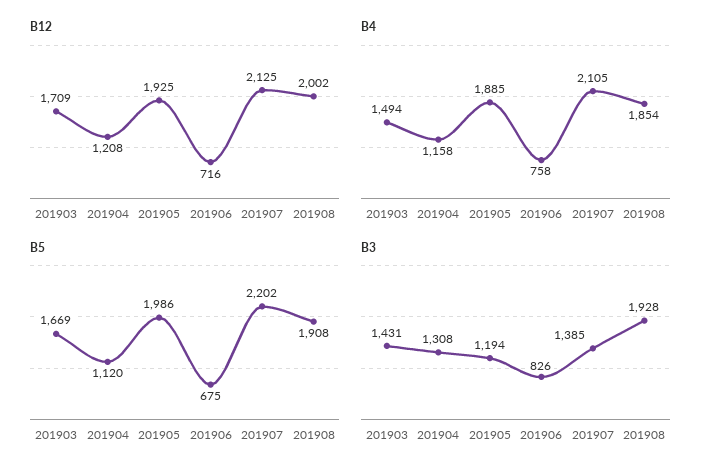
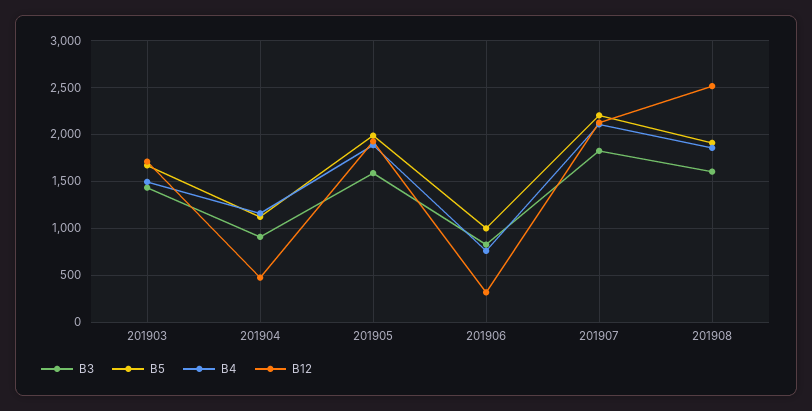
  {
    "B12": {
      "201903": 1709,
-     "201904": 1208,
+     "201904": 500,
      "201905": 1925,
-     "201906": 716,
+     "201906": 300,
      "201907": 2125,
-     "201908": 2002
+     "201908": 2500
    },
    "B4": {
      "201903": 1494,
      "201904": 1158,
      "201905": 1885,
      "201906": 758,
      "201907": 2105,
      "201908": 1854
    },
    "B5": {
      "201903": 1669,
      "201904": 1120,
      "201905": 1986,
-     "201906": 675,
+     "201906": 1000,
      "201907": 2202,
      "201908": 1908
    },
    "B3": {
      "201903": 1431,
-     "201904": 1308,
+     "201904": 900,
-     "201905": 1194,
+     "201905": 1600,
      "201906": 826,
-     "201907": 1385,
+     "201907": 1800,
-     "201908": 1928
+     "201908": 1600
    }
  }

